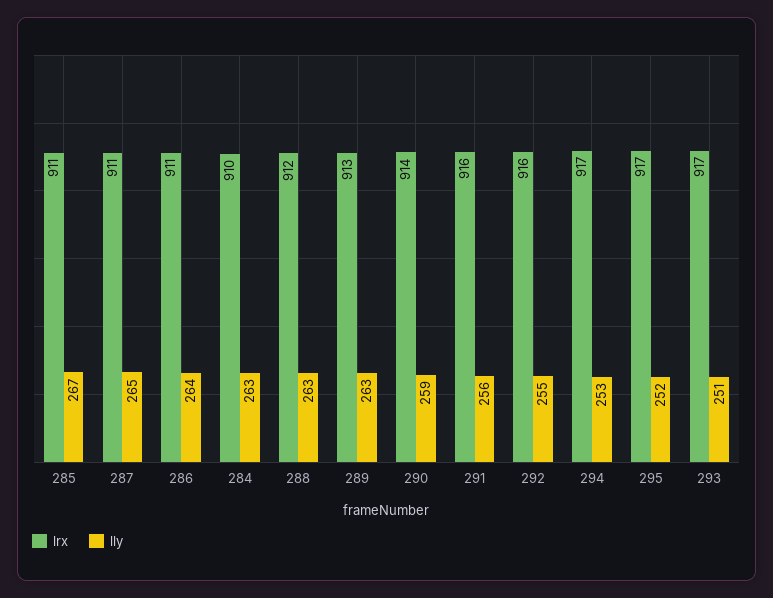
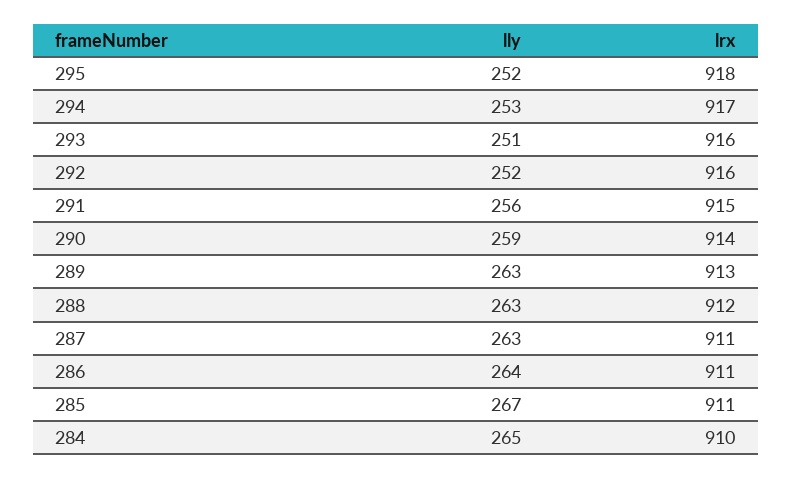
  {
    "lrx": {
      "285": 911,
      "287": 911,
      "286": 911,
      "284": 910,
      "288": 912,
      "289": 913,
      "290": 914,
-     "291": 916,
+     "291": 915,
      "292": 916,
      "294": 917,
-     "295": 917,
+     "295": 918,
-     "293": 917
+     "293": 916
    },
    "lly": {
      "285": 267,
-     "287": 265,
+     "287": 263,
      "286": 264,
-     "284": 263,
+     "284": 265,
      "288": 263,
      "289": 263,
      "290": 259,
      "291": 256,
-     "292": 255,
+     "292": 252,
      "294": 253,
      "295": 252,
      "293": 251
    }
  }

